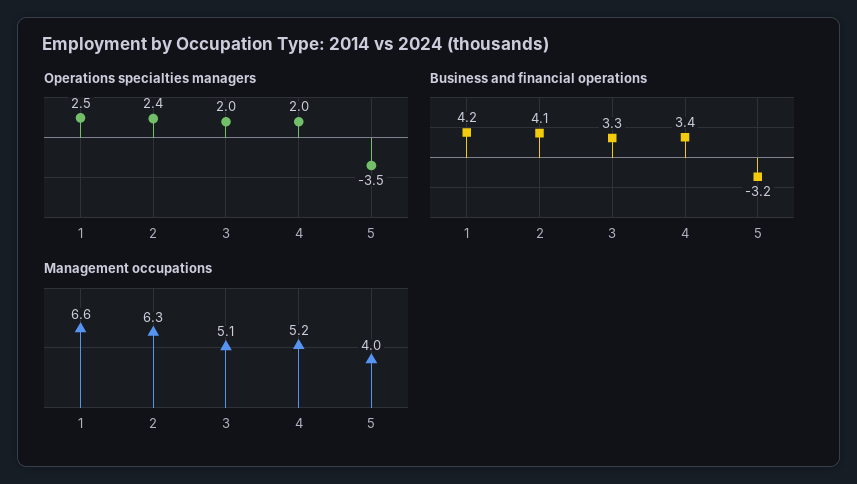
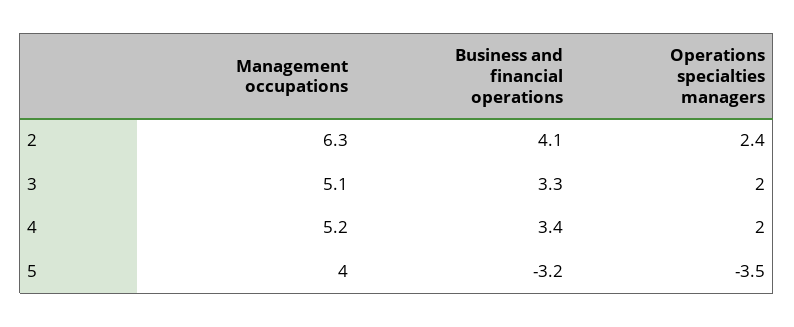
  {
    "Operations specialties managers": {
-     "1": 2.5,
      "2": 2.4,
      "3": 2,
      "4": 2,
      "5": -3.5
    },
    "Business and financial operations": {
-     "1": 4.2,
      "2": 4.1,
      "3": 3.3,
      "4": 3.4,
      "5": -3.2
    },
    "Management occupations": {
-     "1": 6.6,
      "2": 6.3,
      "3": 5.1,
      "4": 5.2,
      "5": 4
    }
  }

